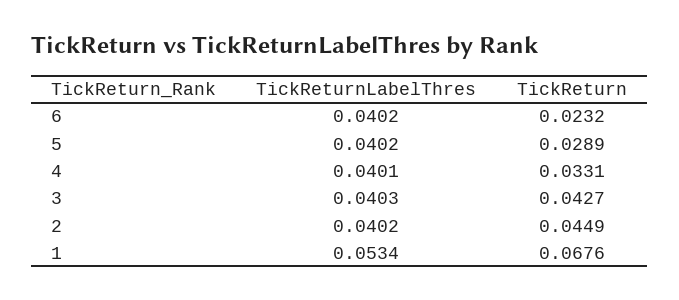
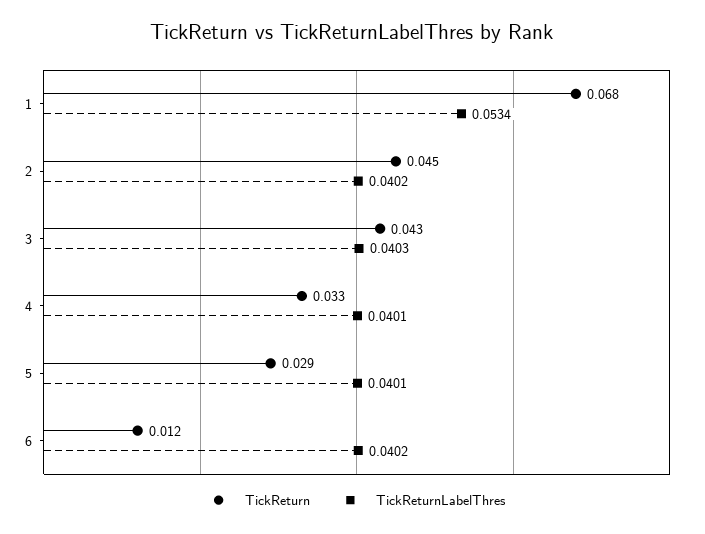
  {
    "TickReturnLabelThres": {
      "6": 0.0402,
-     "5": 0.0402,
+     "5": 0.0401,
      "4": 0.0401,
      "3": 0.0403,
      "2": 0.0402,
      "1": 0.0534
    },
    "TickReturn": {
-     "6": 0.0232,
+     "6": 0.012,
      "5": 0.0289,
      "4": 0.0331,
      "3": 0.0427,
      "2": 0.0449,
      "1": 0.0676
    }
  }

